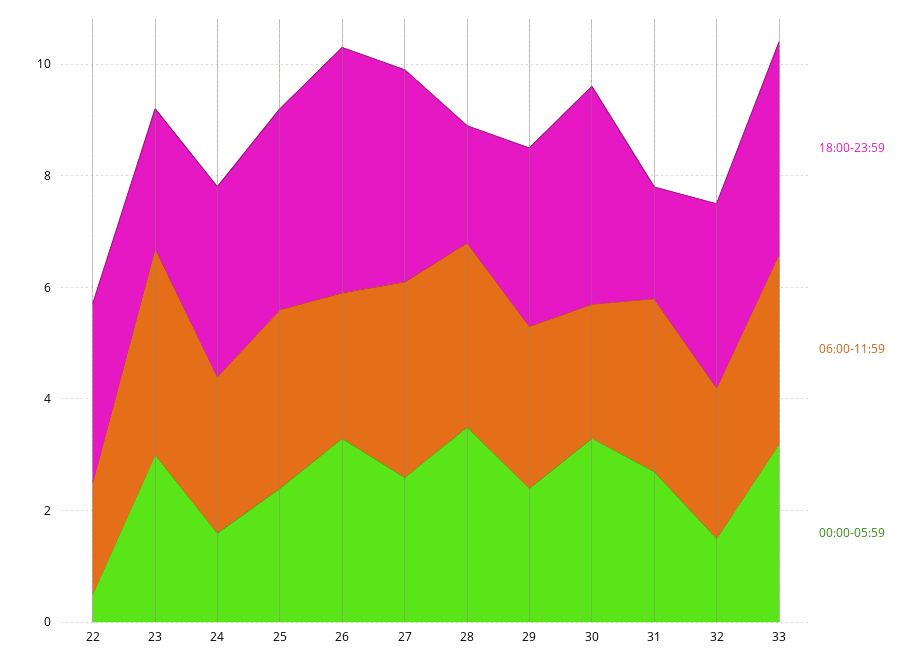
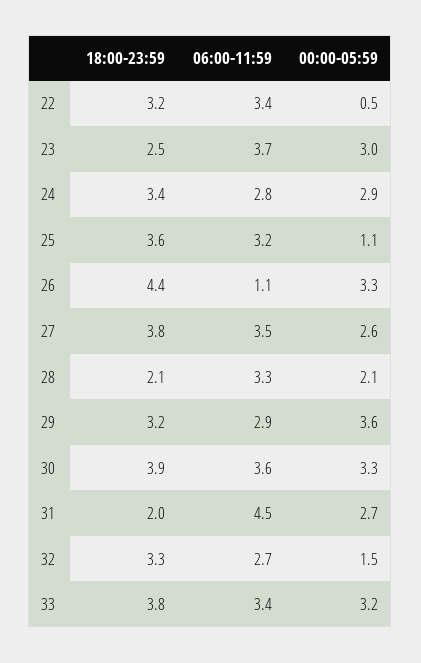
  {
    "18:00-23:59": {
      "22": 3.2,
      "23": 2.5,
      "24": 3.4,
      "25": 3.6,
      "26": 4.4,
      "27": 3.8,
      "28": 2.1,
      "29": 3.2,
      "30": 3.9,
      "31": 2,
      "32": 3.3,
      "33": 3.8
    },
    "06:00-11:59": {
-     "22": 2,
+     "22": 3.4,
      "23": 3.7,
      "24": 2.8,
      "25": 3.2,
-     "26": 2.5,
+     "26": 1.1,
      "27": 3.5,
      "28": 3.3,
      "29": 2.9,
-     "30": 2.5,
+     "30": 3.6,
-     "31": 3,
+     "31": 4.5,
      "32": 2.7,
      "33": 3.4
    },
    "00:00-05:59": {
      "22": 0.5,
      "23": 3,
-     "24": 1.5,
+     "24": 2.9,
-     "25": 2.5,
+     "25": 1.1,
      "26": 3.3,
      "27": 2.6,
-     "28": 3.5,
+     "28": 2.1,
-     "29": 2.5,
+     "29": 3.6,
      "30": 3.3,
      "31": 2.7,
      "32": 1.5,
      "33": 3.2
    }
  }

